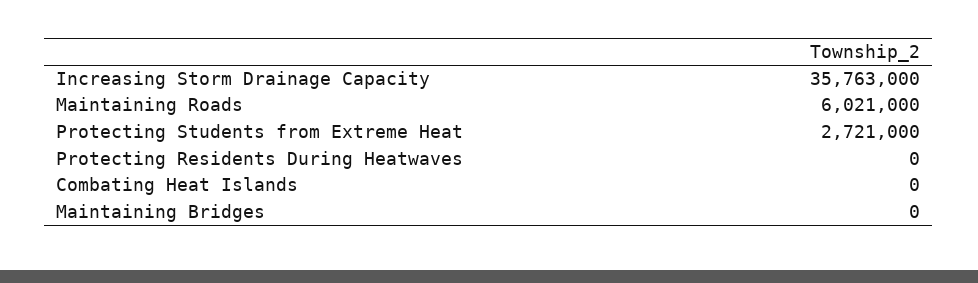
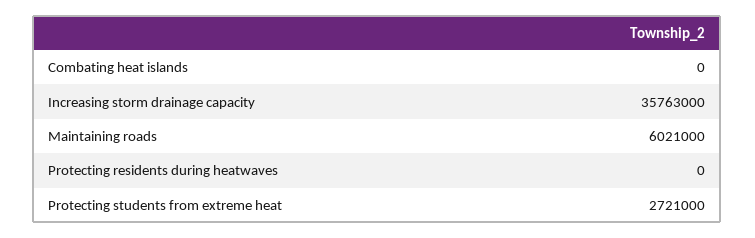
  {
    "Increasing Storm Drainage Capacity": 35763000,
    "Maintaining Roads": 6021000,
    "Protecting Students from Extreme Heat": 2721000,
    "Protecting Residents During Heatwaves": 0,
-   "Combating Heat Islands": 0,
+   "Combating Heat Islands": 0
-   "Maintaining Bridges": 0
  }

